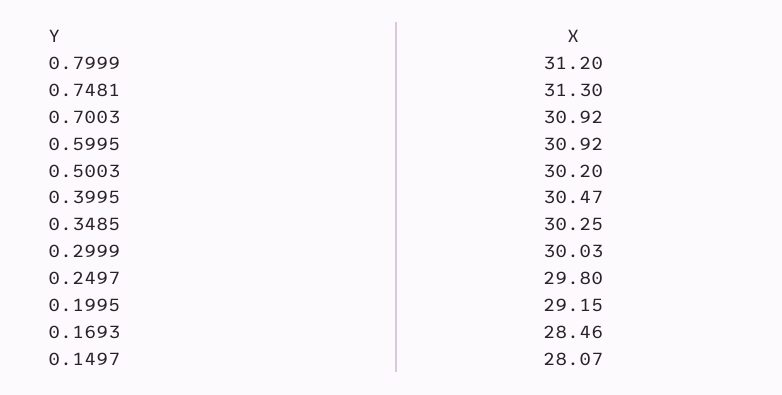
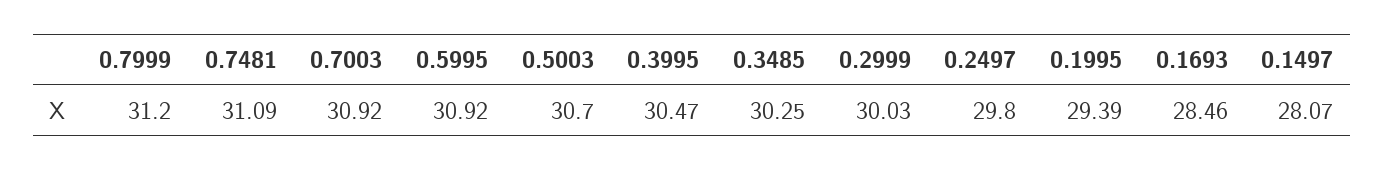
  {
    "0.7999": 31.2,
-   "0.7481": 31.3,
+   "0.7481": 31.09,
    "0.7003": 30.92,
    "0.5995": 30.92,
-   "0.5003": 30.2,
+   "0.5003": 30.7,
    "0.3995": 30.47,
    "0.3485": 30.25,
    "0.2999": 30.03,
    "0.2497": 29.8,
-   "0.1995": 29.15,
+   "0.1995": 29.39,
    "0.1693": 28.46,
    "0.1497": 28.07
  }

